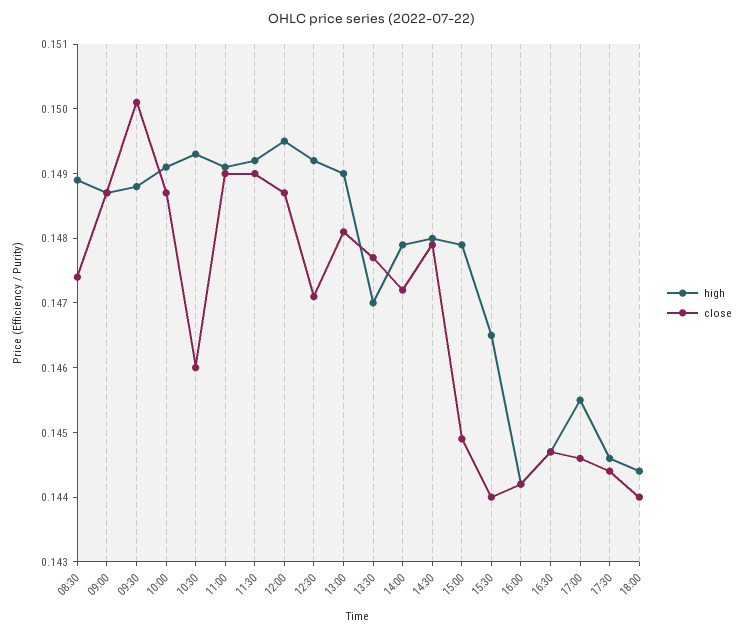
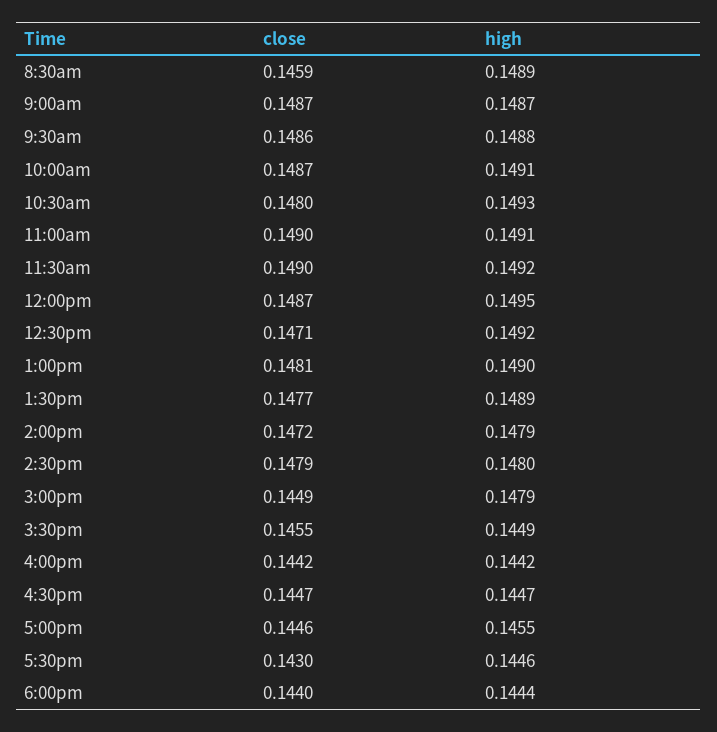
  {
    "high": {
      "08:30": 0.1489,
      "09:00": 0.1487,
      "09:30": 0.1488,
      "10:00": 0.1491,
      "10:30": 0.1493,
      "11:00": 0.1491,
      "11:30": 0.1492,
      "12:00": 0.1495,
      "12:30": 0.1492,
      "13:00": 0.149,
-     "13:30": 0.147,
+     "13:30": 0.1489,
      "14:00": 0.1479,
      "14:30": 0.148,
      "15:00": 0.1479,
-     "15:30": 0.1465,
+     "15:30": 0.1449,
      "16:00": 0.1442,
      "16:30": 0.1447,
      "17:00": 0.1455,
      "17:30": 0.1446,
      "18:00": 0.1444
    },
    "close": {
-     "08:30": 0.1475,
+     "08:30": 0.1459,
      "09:00": 0.1487,
-     "09:30": 0.15,
+     "09:30": 0.1486,
      "10:00": 0.1487,
-     "10:30": 0.146,
+     "10:30": 0.148,
      "11:00": 0.149,
      "11:30": 0.149,
      "12:00": 0.1487,
      "12:30": 0.1471,
      "13:00": 0.1481,
      "13:30": 0.1477,
      "14:00": 0.1472,
      "14:30": 0.1479,
      "15:00": 0.1449,
-     "15:30": 0.144,
+     "15:30": 0.1455,
      "16:00": 0.1442,
      "16:30": 0.1447,
      "17:00": 0.1446,
-     "17:30": 0.1445,
+     "17:30": 0.143,
      "18:00": 0.144
    }
  }

